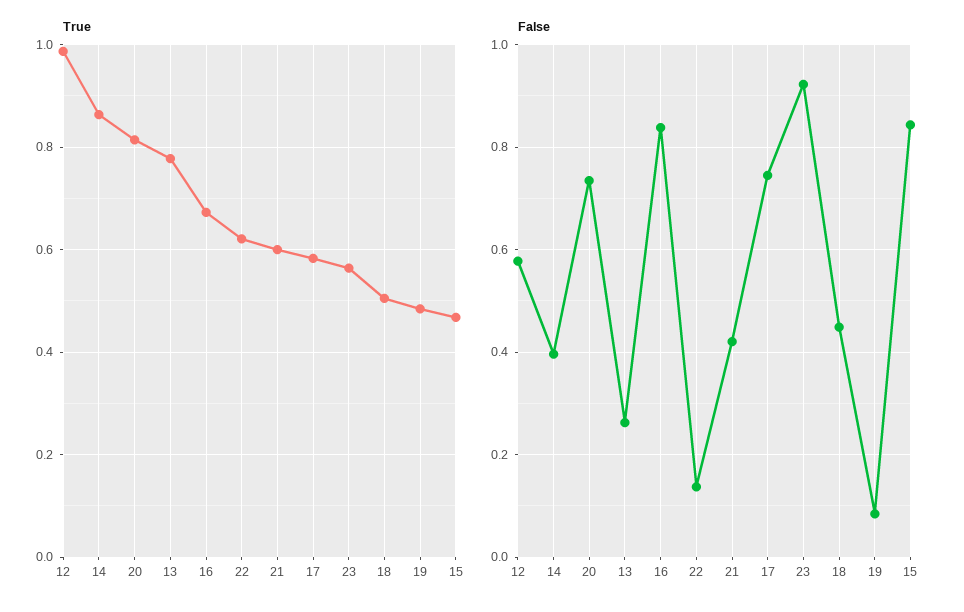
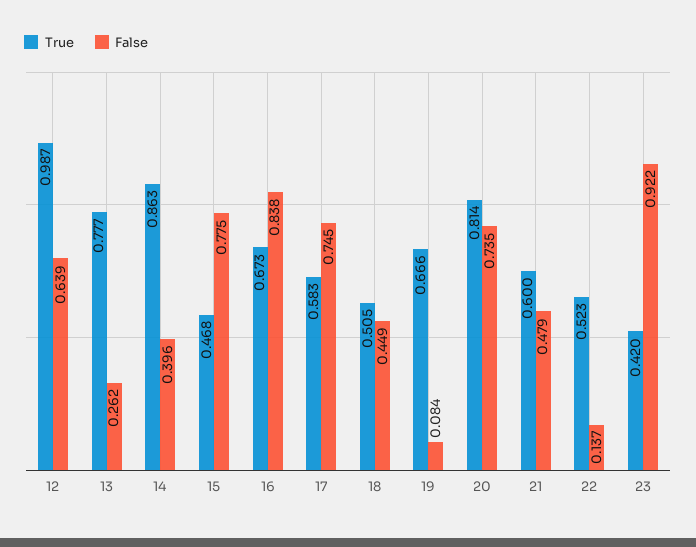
  {
    "True": {
      "12": 0.987,
      "14": 0.863,
      "20": 0.814,
      "13": 0.777,
      "16": 0.673,
-     "22": 0.62,
+     "22": 0.523,
      "21": 0.6,
      "17": 0.583,
-     "23": 0.56,
+     "23": 0.42,
      "18": 0.505,
-     "19": 0.48,
+     "19": 0.666,
      "15": 0.468
    },
    "False": {
-     "12": 0.58,
+     "12": 0.639,
      "14": 0.396,
      "20": 0.735,
      "13": 0.262,
      "16": 0.838,
      "22": 0.137,
-     "21": 0.42,
+     "21": 0.479,
      "17": 0.745,
      "23": 0.922,
      "18": 0.449,
      "19": 0.084,
-     "15": 0.84
+     "15": 0.775
    }
  }

